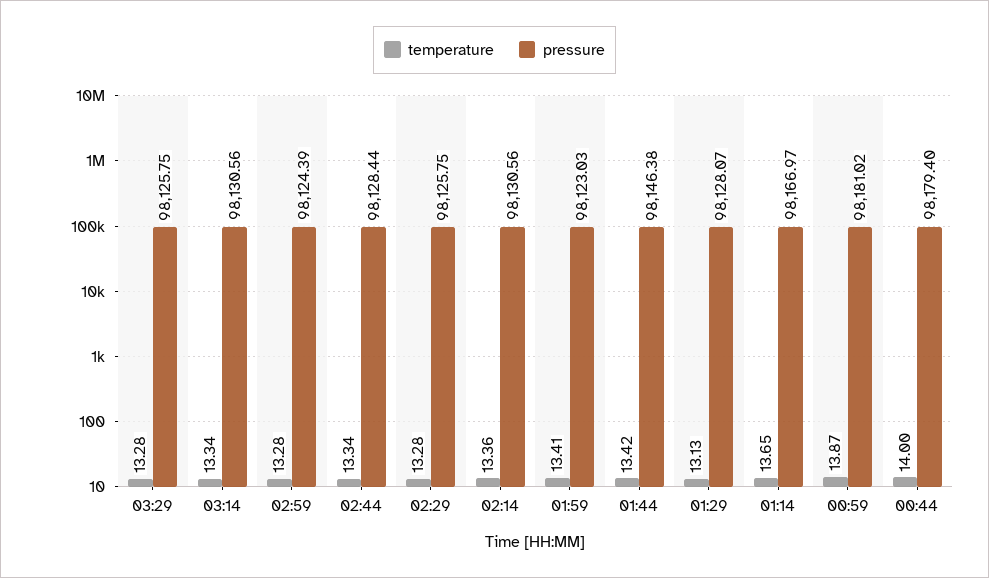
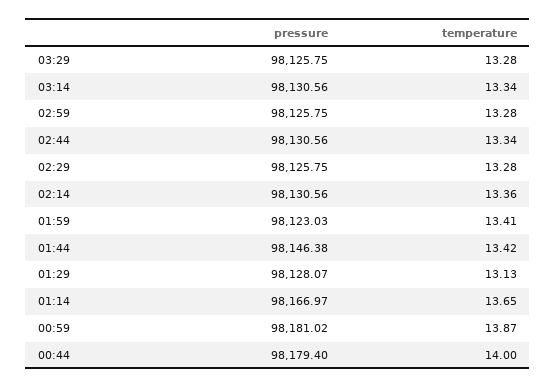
  {
    "temperature": {
      "03:29": 13.28,
      "03:14": 13.34,
      "02:59": 13.28,
      "02:44": 13.34,
      "02:29": 13.28,
      "02:14": 13.36,
      "01:59": 13.41,
      "01:44": 13.42,
      "01:29": 13.13,
      "01:14": 13.65,
      "00:59": 13.87,
      "00:44": 14
    },
    "pressure": {
      "03:29": 98125.75,
      "03:14": 98130.56,
-     "02:59": 98124.39,
+     "02:59": 98125.75,
-     "02:44": 98128.44,
+     "02:44": 98130.56,
      "02:29": 98125.75,
      "02:14": 98130.56,
      "01:59": 98123.03,
      "01:44": 98146.38,
      "01:29": 98128.07,
      "01:14": 98166.97,
      "00:59": 98181.02,
      "00:44": 98179.4
    }
  }

